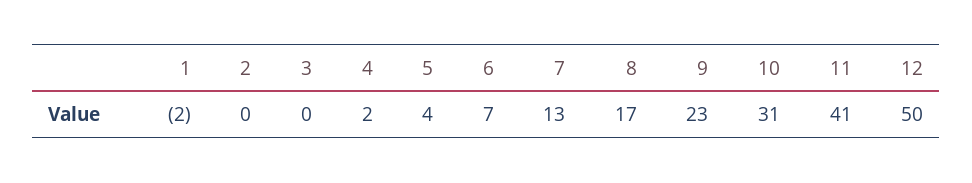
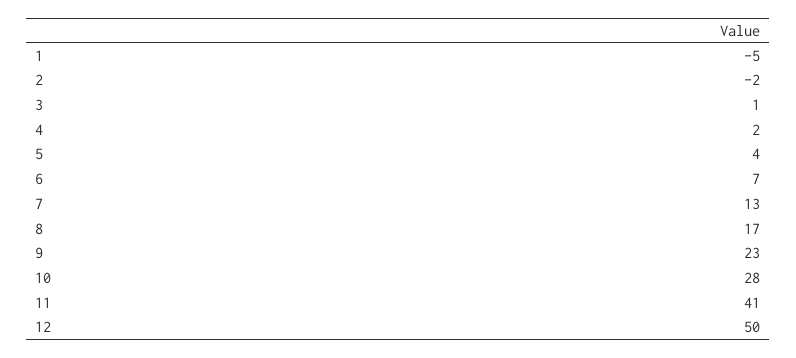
  {
-   "1": -2,
+   "1": -5,
-   "2": 0,
+   "2": -2,
-   "3": 0,
+   "3": 1,
    "4": 2,
    "5": 4,
    "6": 7,
    "7": 13,
    "8": 17,
    "9": 23,
-   "10": 31,
+   "10": 28,
    "11": 41,
    "12": 50
  }

